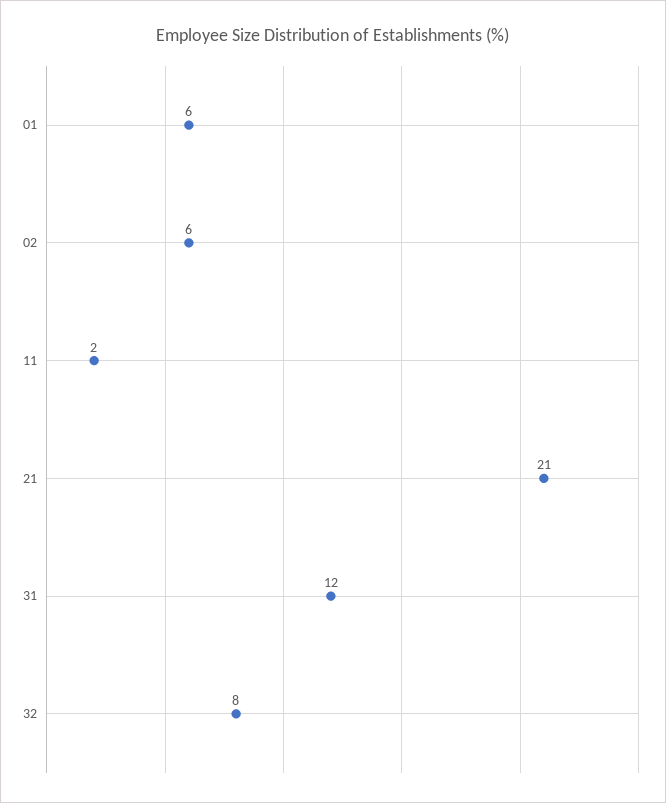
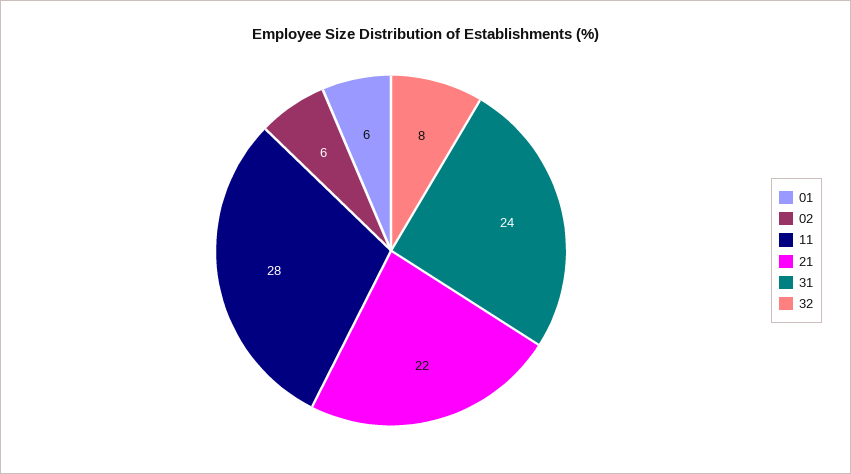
  {
    "01": 6,
    "02": 6,
-   "11": 2,
+   "11": 28,
-   "21": 21,
+   "21": 22,
-   "31": 12,
+   "31": 24,
    "32": 8
  }

